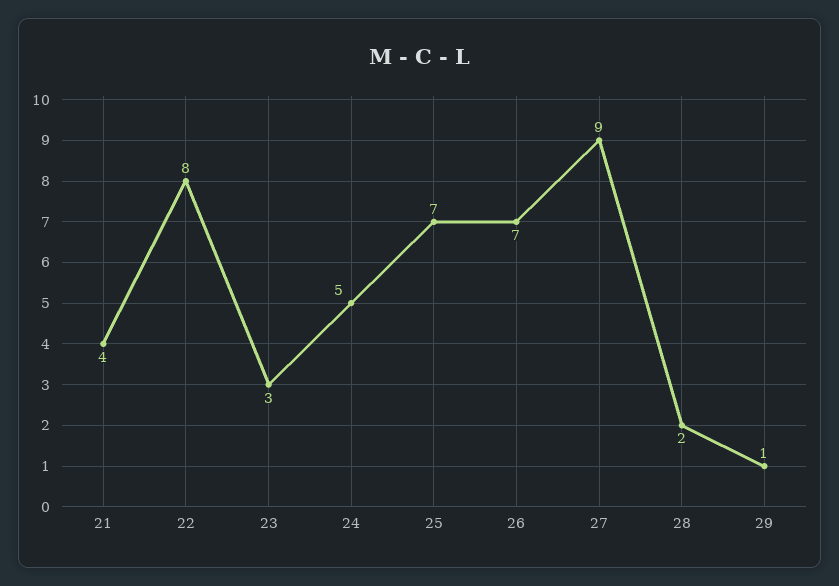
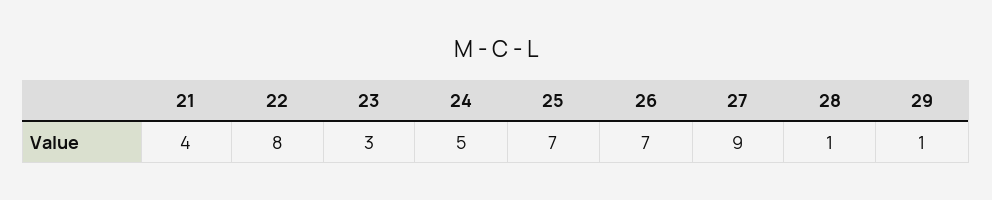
  {
    "21": 4,
    "22": 8,
    "23": 3,
    "24": 5,
    "25": 7,
    "26": 7,
    "27": 9,
-   "28": 2,
+   "28": 1,
    "29": 1
  }

